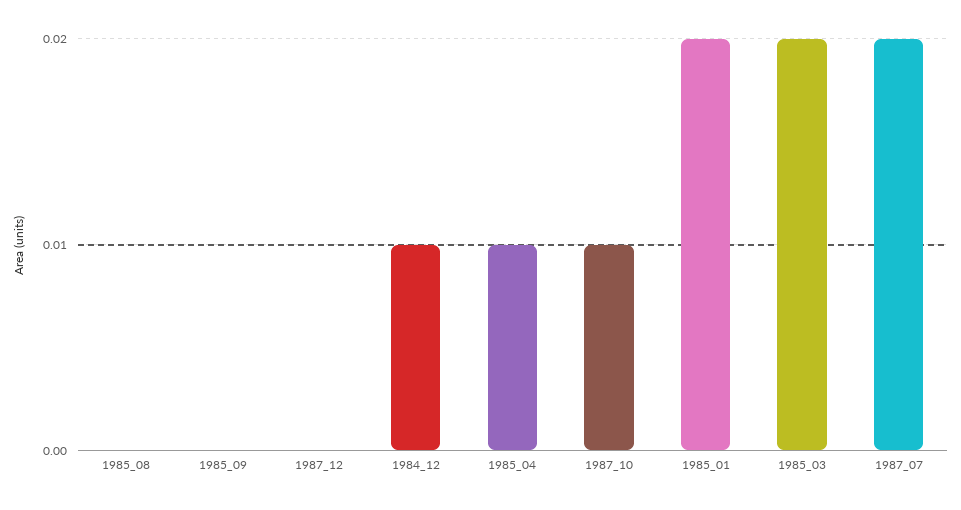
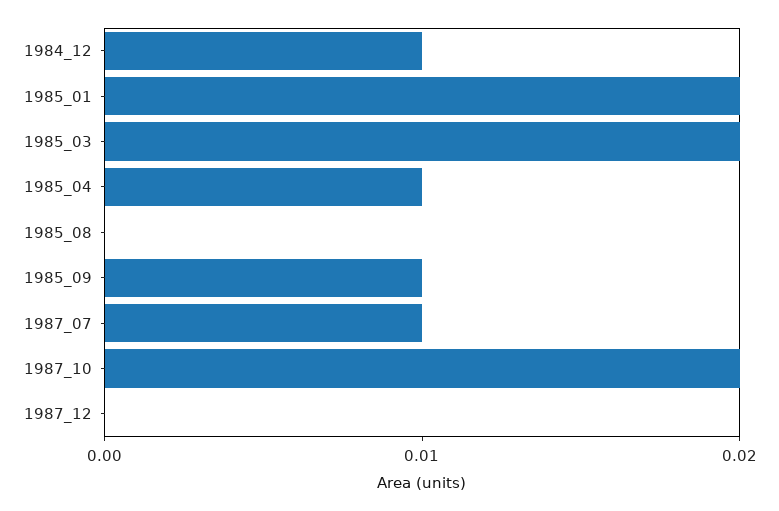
  {
    "1985_08": 0,
-   "1985_09": 0,
+   "1985_09": 0.01,
    "1987_12": 0,
    "1984_12": 0.01,
    "1985_04": 0.01,
-   "1987_10": 0.01,
+   "1987_10": 0.02,
    "1985_01": 0.02,
    "1985_03": 0.02,
-   "1987_07": 0.02
+   "1987_07": 0.01
  }

